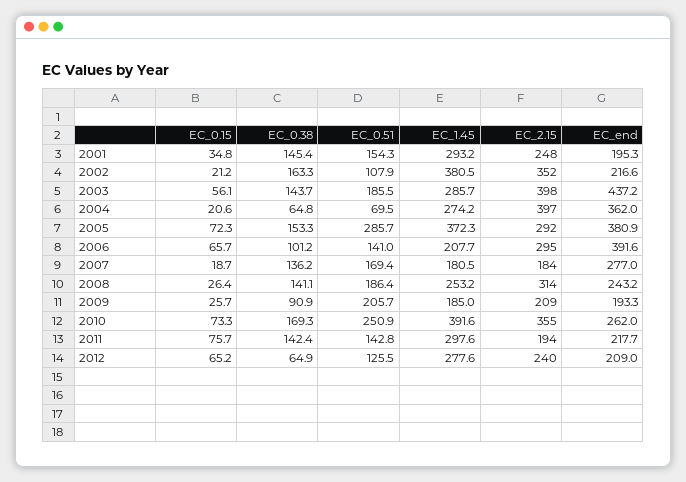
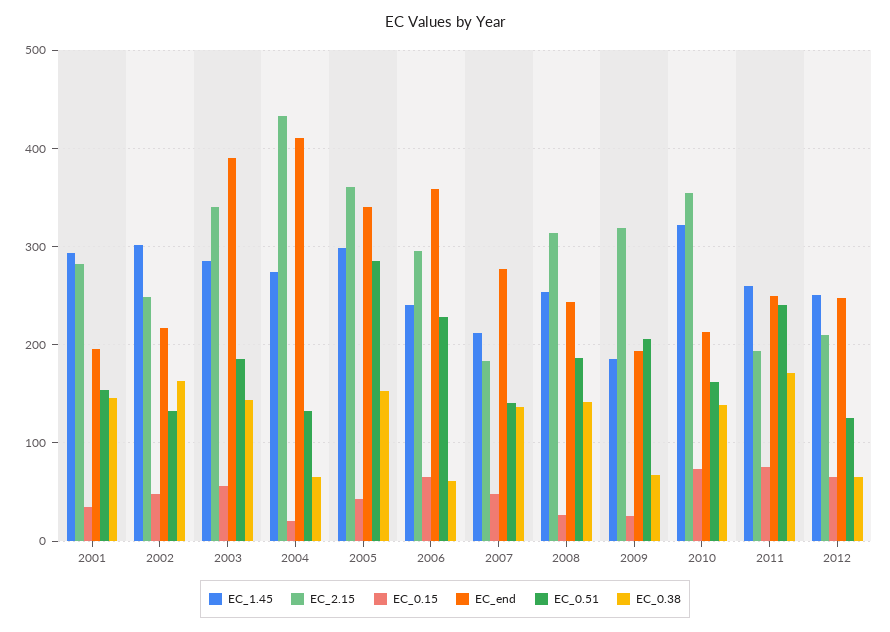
  {
    "EC_0.15": {
      "2001": 34.8,
-     "2002": 21.2,
+     "2002": 50,
      "2003": 56.1,
      "2004": 20.6,
-     "2005": 72.3,
+     "2005": 40,
      "2006": 65.7,
-     "2007": 18.7,
+     "2007": 50,
      "2008": 26.4,
      "2009": 25.7,
      "2010": 73.3,
      "2011": 75.7,
      "2012": 65.2
    },
    "EC_0.38": {
      "2001": 145.4,
      "2002": 163.3,
      "2003": 143.7,
      "2004": 64.8,
      "2005": 153.3,
-     "2006": 101.2,
+     "2006": 60,
      "2007": 136.2,
      "2008": 141.1,
-     "2009": 90.9,
+     "2009": 70,
-     "2010": 169.3,
+     "2010": 140,
-     "2011": 142.4,
+     "2011": 170,
      "2012": 64.9
    },
    "EC_0.51": {
      "2001": 154.3,
-     "2002": 107.9,
+     "2002": 130,
      "2003": 185.5,
-     "2004": 69.5,
+     "2004": 130,
      "2005": 285.7,
-     "2006": 141,
+     "2006": 230,
-     "2007": 169.4,
+     "2007": 140,
      "2008": 186.4,
      "2009": 205.7,
-     "2010": 250.9,
+     "2010": 160,
-     "2011": 142.8,
+     "2011": 240,
      "2012": 125.5
    },
    "EC_1.45": {
      "2001": 293.2,
-     "2002": 380.5,
+     "2002": 300,
      "2003": 285.7,
      "2004": 274.2,
-     "2005": 372.3,
+     "2005": 300,
-     "2006": 207.7,
+     "2006": 240,
-     "2007": 180.5,
+     "2007": 210,
      "2008": 253.2,
      "2009": 185,
-     "2010": 391.6,
+     "2010": 320,
-     "2011": 297.6,
+     "2011": 260,
-     "2012": 277.6
+     "2012": 250
    },
    "EC_2.15": {
-     "2001": 248,
+     "2001": 280,
-     "2002": 352,
+     "2002": 250,
-     "2003": 398,
+     "2003": 340,
-     "2004": 397,
+     "2004": 430,
-     "2005": 292,
+     "2005": 360,
      "2006": 295,
      "2007": 184,
      "2008": 314,
-     "2009": 209,
+     "2009": 320,
      "2010": 355,
      "2011": 194,
-     "2012": 240
+     "2012": 210
    },
    "EC_end": {
      "2001": 195.3,
      "2002": 216.6,
-     "2003": 437.2,
+     "2003": 390,
-     "2004": 362,
+     "2004": 410,
-     "2005": 380.9,
+     "2005": 340,
-     "2006": 391.6,
+     "2006": 360,
      "2007": 277,
      "2008": 243.2,
      "2009": 193.3,
-     "2010": 262,
+     "2010": 210,
-     "2011": 217.7,
+     "2011": 250,
-     "2012": 209
+     "2012": 250
    }
  }

